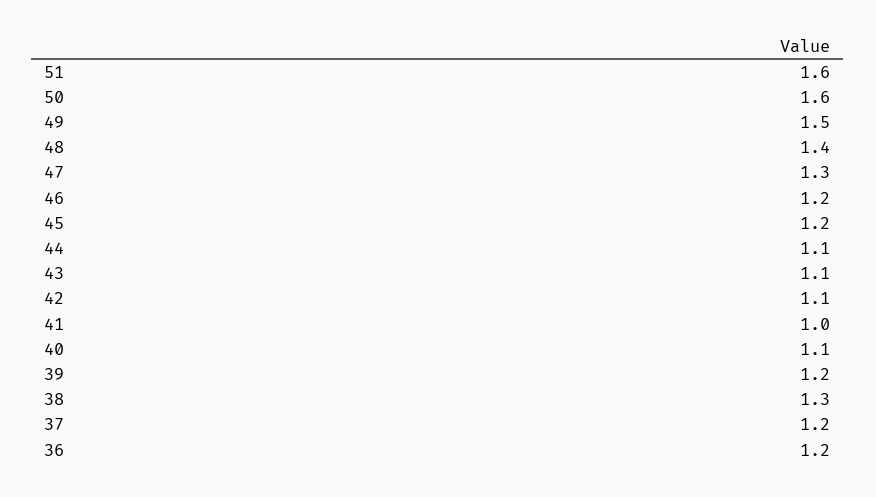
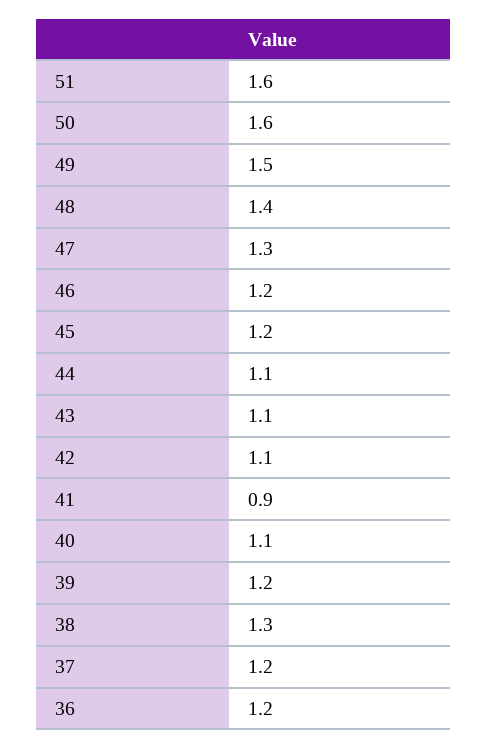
  {
    "51": 1.6,
    "50": 1.6,
    "49": 1.5,
    "48": 1.4,
    "47": 1.3,
    "46": 1.2,
    "45": 1.2,
    "44": 1.1,
    "43": 1.1,
    "42": 1.1,
-   "41": 1,
+   "41": 0.9,
    "40": 1.1,
    "39": 1.2,
    "38": 1.3,
    "37": 1.2,
    "36": 1.2
  }

